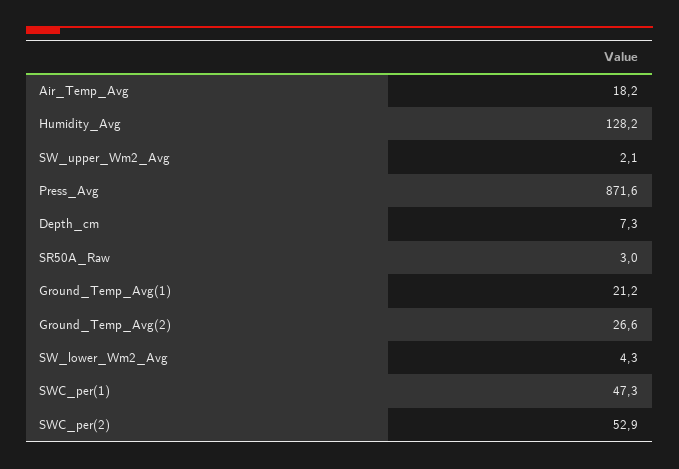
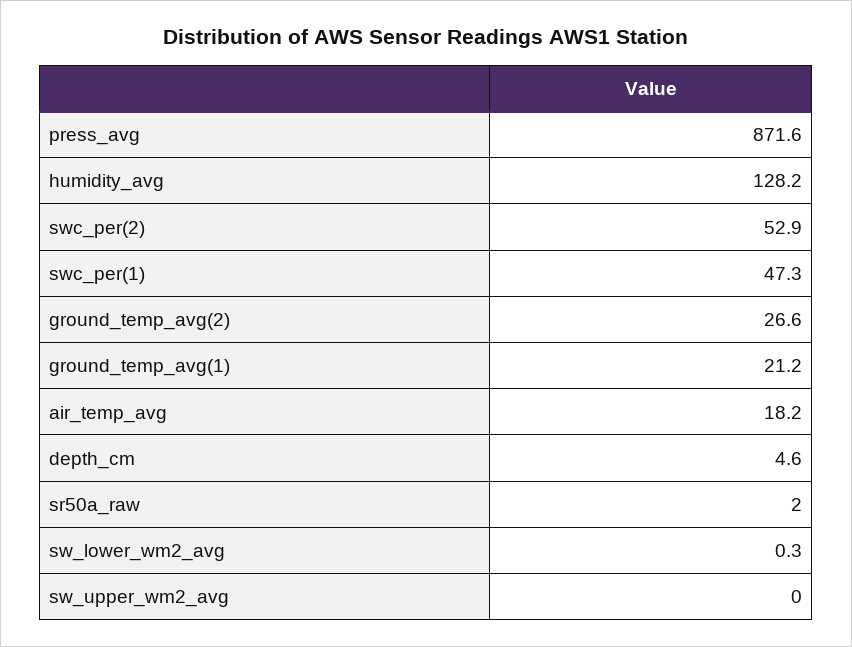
  {
    "Air_Temp_Avg": 18.2,
    "Humidity_Avg": 128.2,
-   "SW_upper_Wm2_Avg": 2.1,
+   "SW_upper_Wm2_Avg": 0,
    "Press_Avg": 871.6,
-   "Depth_cm": 7.3,
+   "Depth_cm": 4.6,
-   "SR50A_Raw": 3,
+   "SR50A_Raw": 2,
    "Ground_Temp_Avg(1)": 21.2,
    "Ground_Temp_Avg(2)": 26.6,
-   "SW_lower_Wm2_Avg": 4.3,
+   "SW_lower_Wm2_Avg": 0.3,
    "SWC_per(1)": 47.3,
    "SWC_per(2)": 52.9
  }

